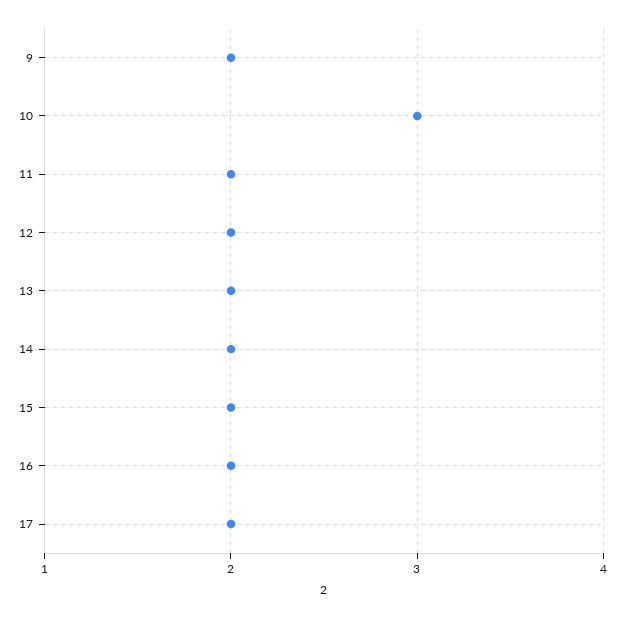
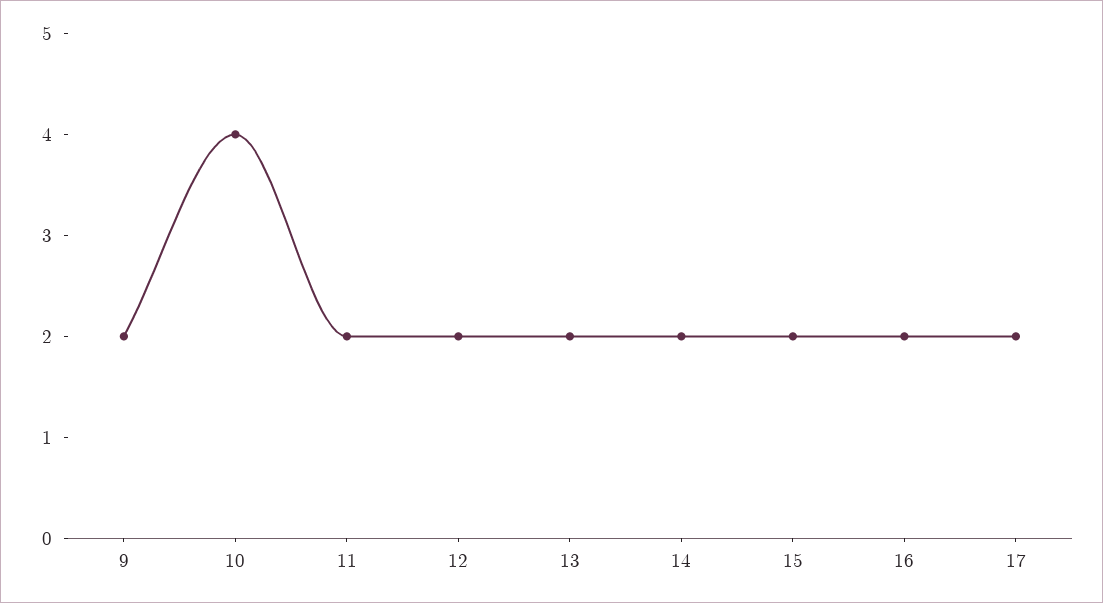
  {
    "9": 2,
-   "10": 3,
+   "10": 4,
    "11": 2,
    "12": 2,
    "13": 2,
    "14": 2,
    "15": 2,
    "16": 2,
    "17": 2
  }

